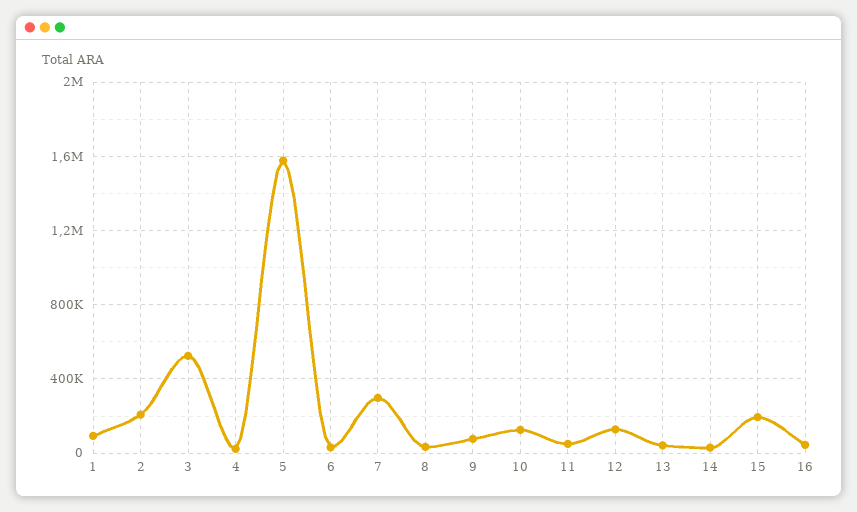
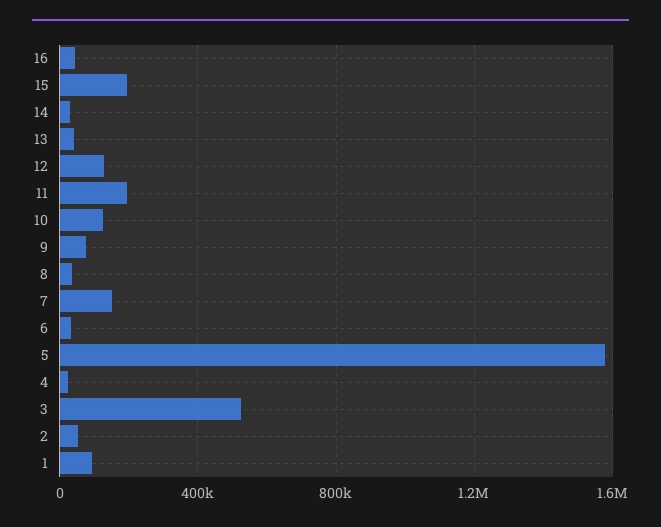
  {
    "1": 100000,
-   "2": 200000,
+   "2": 50000,
    "3": 550000,
    "4": 0,
    "5": 1600000,
    "6": 50000,
-   "7": 300000,
+   "7": 150000,
    "8": 50000,
    "9": 100000,
    "10": 100000,
-   "11": 50000,
+   "11": 200000,
    "12": 150000,
    "13": 50000,
    "14": 50000,
    "15": 200000,
    "16": 50000
  }

